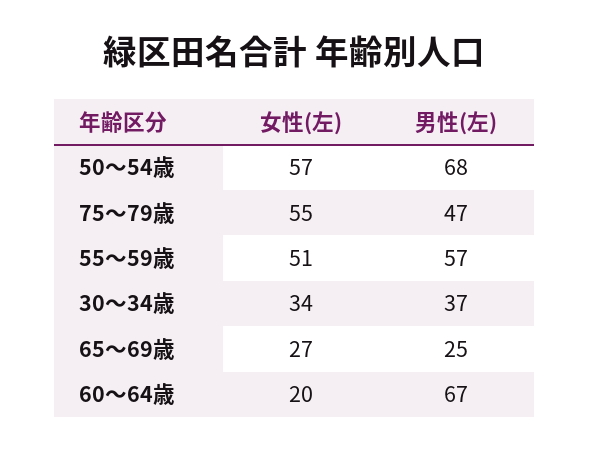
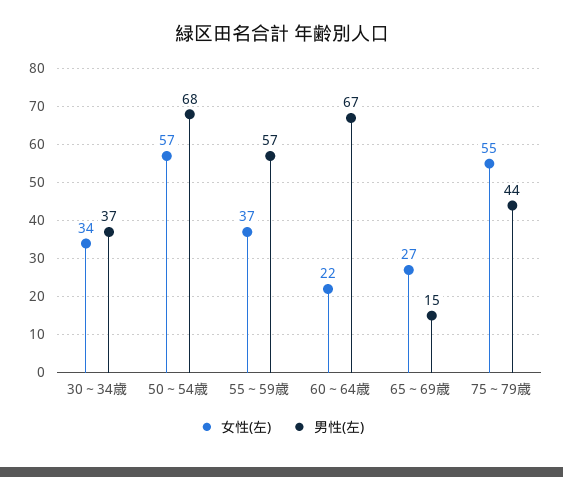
  {
    "女性(左)": {
      "50～54歳": 57,
      "75～79歳": 55,
-     "55～59歳": 51,
+     "55～59歳": 37,
      "30～34歳": 34,
      "65～69歳": 27,
-     "60～64歳": 20
+     "60～64歳": 22
    },
    "男性(左)": {
      "50～54歳": 68,
-     "75～79歳": 47,
+     "75～79歳": 44,
      "55～59歳": 57,
      "30～34歳": 37,
-     "65～69歳": 25,
+     "65～69歳": 15,
      "60～64歳": 67
    }
  }

